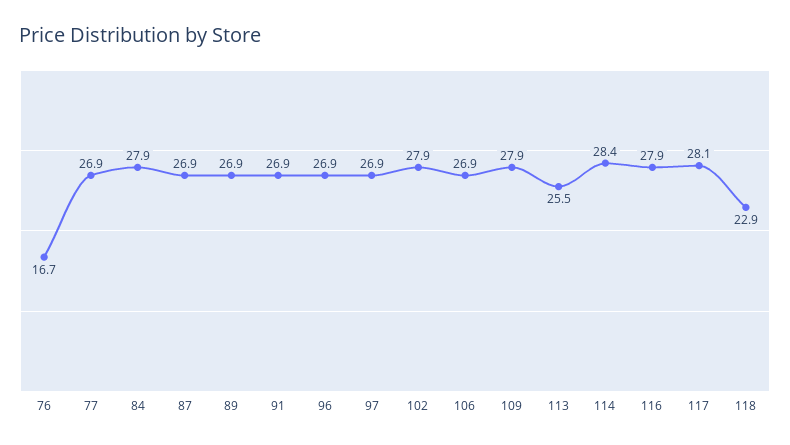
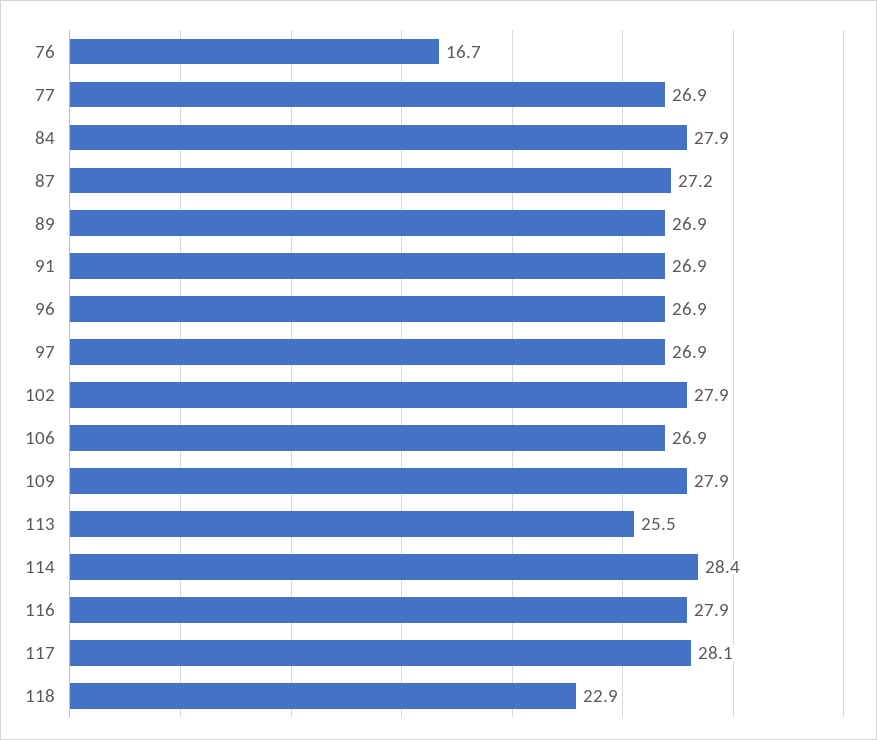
  {
    "76": 16.7,
    "77": 26.9,
    "84": 27.9,
-   "87": 26.9,
+   "87": 27.2,
    "89": 26.9,
    "91": 26.9,
    "96": 26.9,
    "97": 26.9,
    "102": 27.9,
    "106": 26.9,
    "109": 27.9,
    "113": 25.5,
    "114": 28.4,
    "116": 27.9,
    "117": 28.1,
    "118": 22.9
  }

